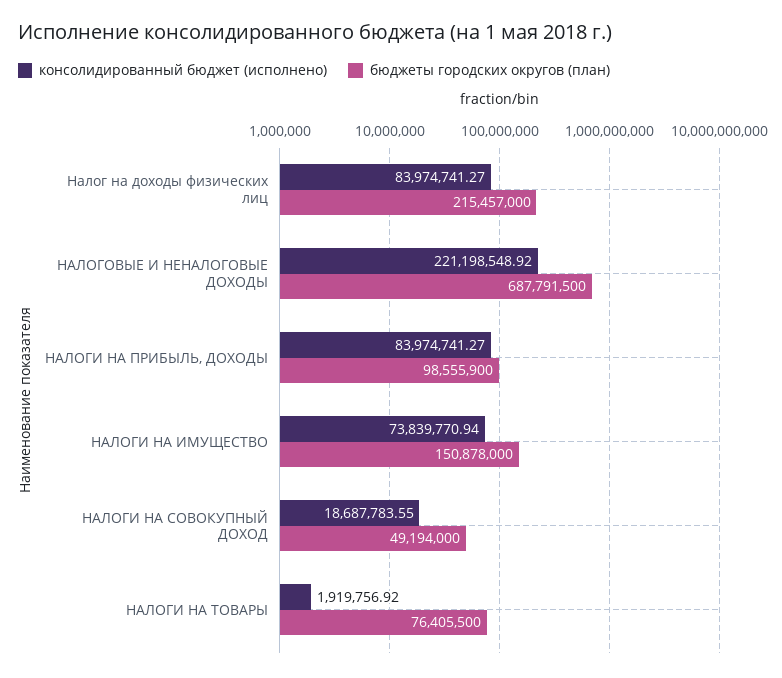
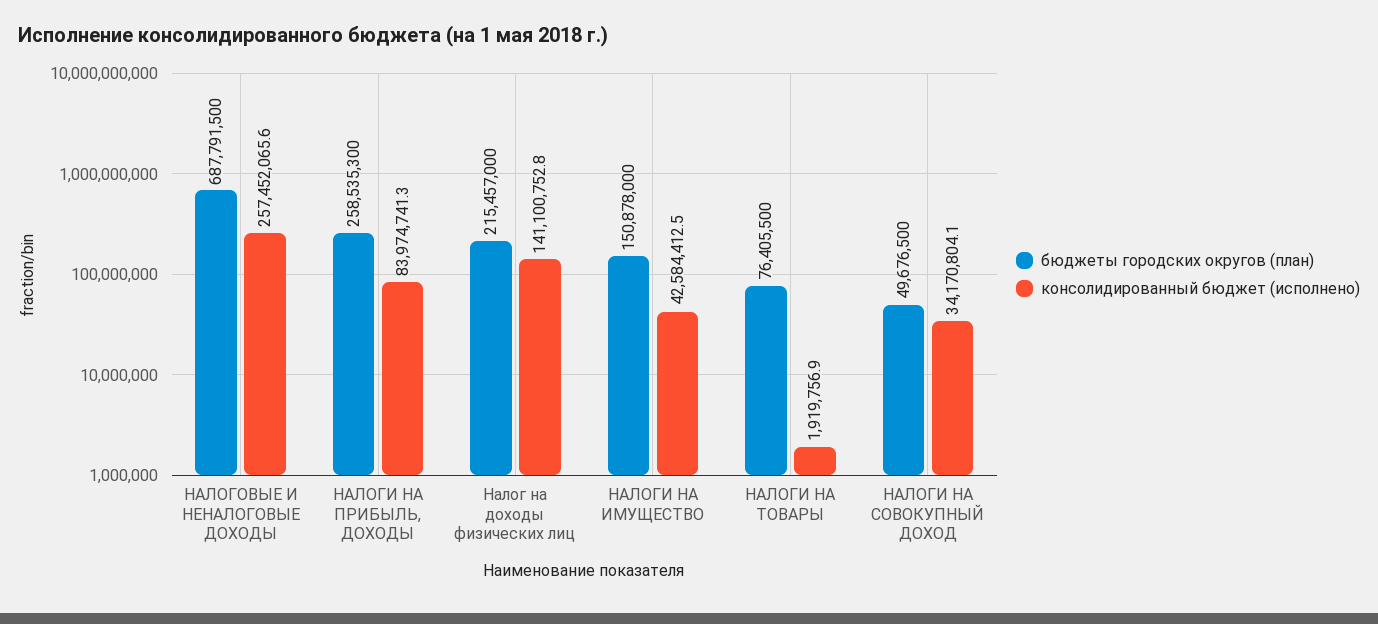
  {
    "консолидированный бюджет (исполнено)": {
-     "Налог на доходы физических лиц": 83974741.27,
+     "Налог на доходы физических лиц": 141100752.8,
-     "НАЛОГОВЫЕ И НЕНАЛОГОВЫЕ ДОХОДЫ": 221198548.92,
+     "НАЛОГОВЫЕ И НЕНАЛОГОВЫЕ ДОХОДЫ": 257452065.6,
      "НАЛОГИ НА ПРИБЫЛЬ, ДОХОДЫ": 83974741.27,
-     "НАЛОГИ НА ИМУЩЕСТВО": 73839770.94,
+     "НАЛОГИ НА ИМУЩЕСТВО": 42584412.5,
-     "НАЛОГИ НА СОВОКУПНЫЙ ДОХОД": 18687783.55,
+     "НАЛОГИ НА СОВОКУПНЫЙ ДОХОД": 34170804.1,
      "НАЛОГИ НА ТОВАРЫ": 1919756.92
    },
    "бюджеты городских округов (план)": {
      "Налог на доходы физических лиц": 215457000,
      "НАЛОГОВЫЕ И НЕНАЛОГОВЫЕ ДОХОДЫ": 687791500,
-     "НАЛОГИ НА ПРИБЫЛЬ, ДОХОДЫ": 98555900,
+     "НАЛОГИ НА ПРИБЫЛЬ, ДОХОДЫ": 258535300,
      "НАЛОГИ НА ИМУЩЕСТВО": 150878000,
-     "НАЛОГИ НА СОВОКУПНЫЙ ДОХОД": 49194000,
+     "НАЛОГИ НА СОВОКУПНЫЙ ДОХОД": 49676500,
      "НАЛОГИ НА ТОВАРЫ": 76405500
    }
  }

